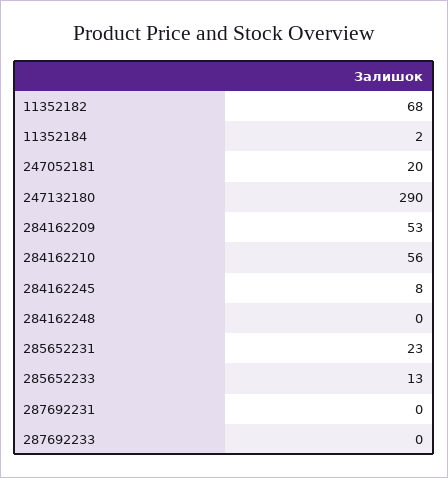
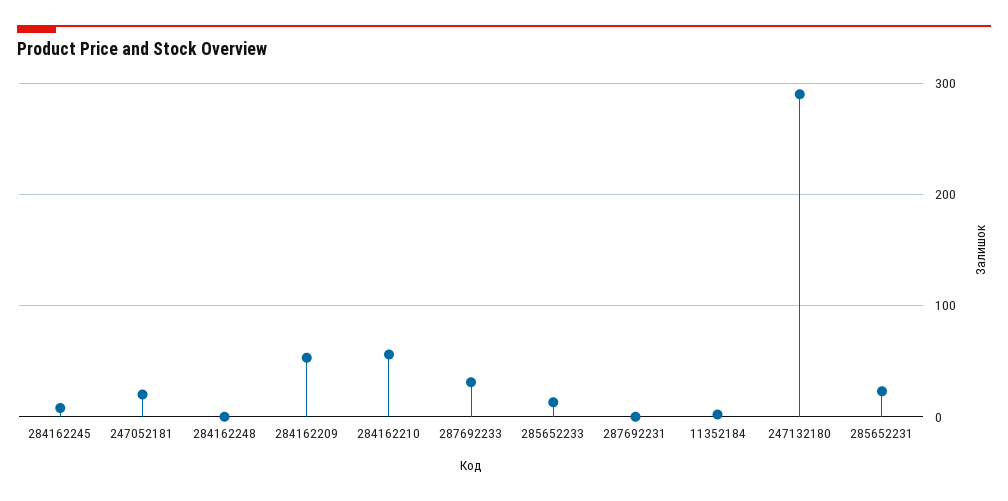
  {
-   "11352182": 68,
    "11352184": 2,
    "247052181": 20,
    "247132180": 290,
    "284162209": 53,
    "284162210": 56,
    "284162245": 8,
    "284162248": 0,
    "285652231": 23,
    "285652233": 13,
    "287692231": 0,
-   "287692233": 0
+   "287692233": 30
  }

